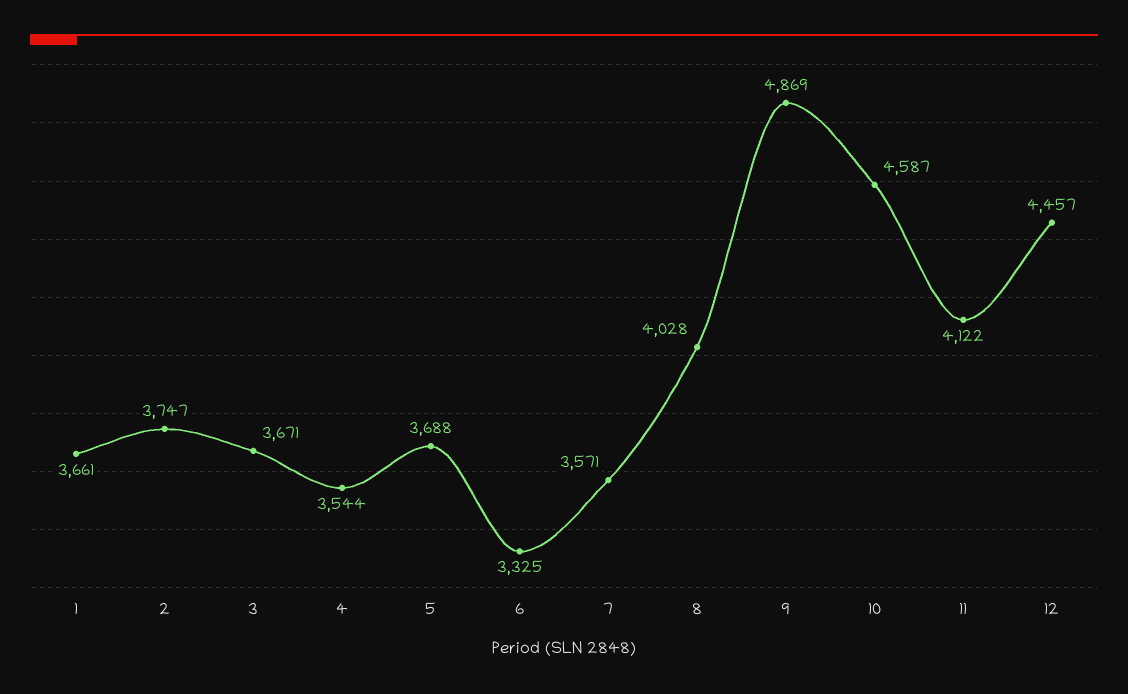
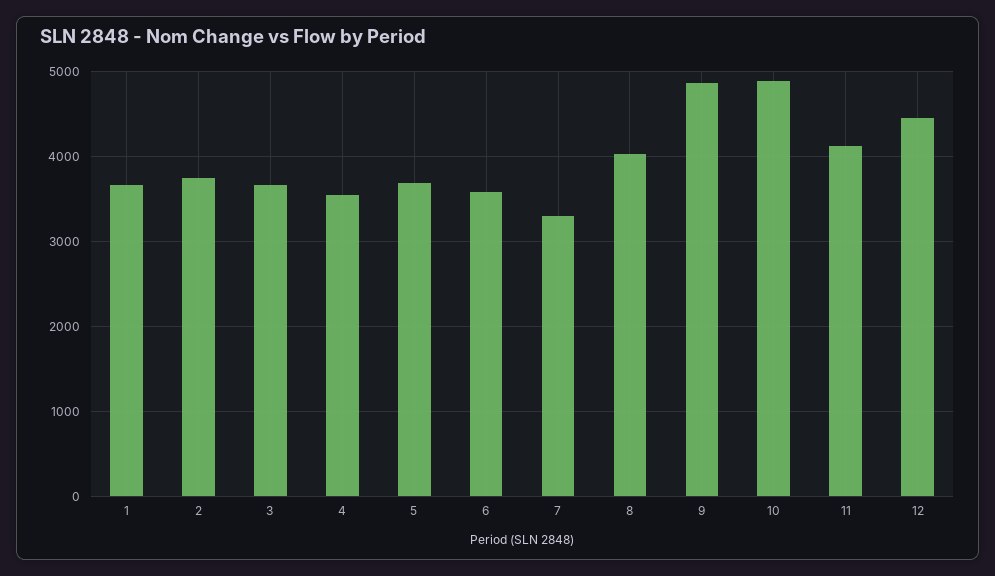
  {
    "1": 3661,
    "2": 3747,
    "3": 3671,
    "4": 3544,
    "5": 3688,
-   "6": 3325,
+   "6": 3600,
-   "7": 3571,
+   "7": 3300,
    "8": 4028,
    "9": 4869,
-   "10": 4587,
+   "10": 4900,
    "11": 4122,
    "12": 4457
  }

